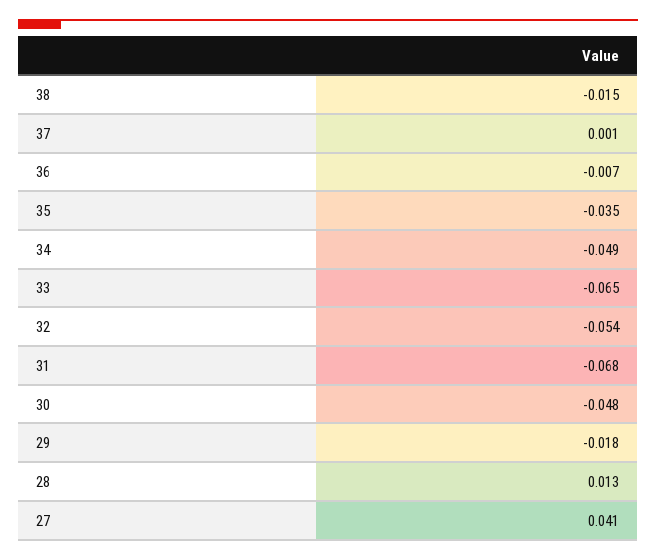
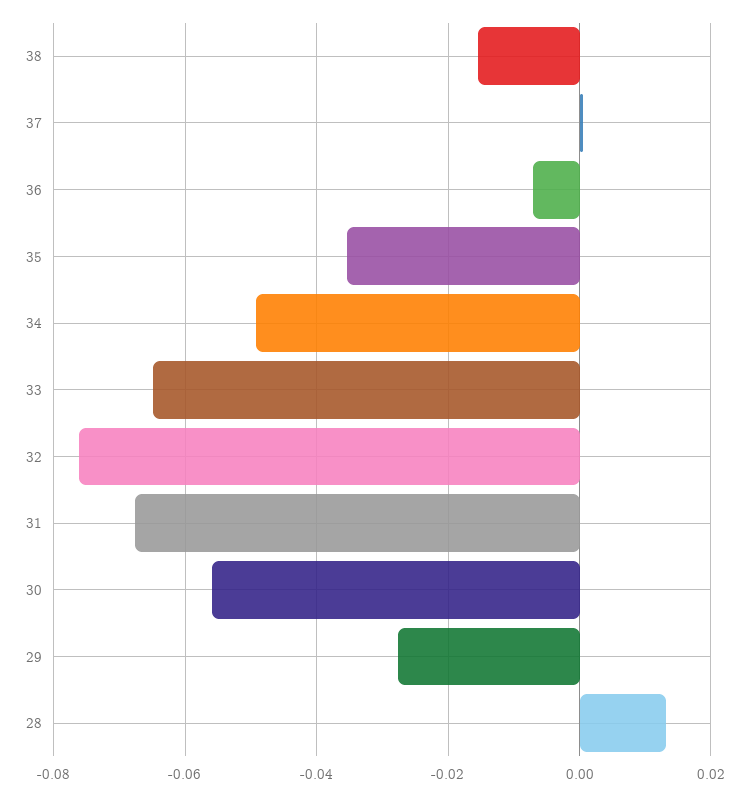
  {
    "38": -0.015,
    "37": 0.001,
    "36": -0.007,
    "35": -0.035,
    "34": -0.049,
    "33": -0.065,
-   "32": -0.054,
+   "32": -0.076,
    "31": -0.068,
-   "30": -0.048,
+   "30": -0.056,
-   "29": -0.018,
+   "29": -0.028,
-   "28": 0.013,
+   "28": 0.013
-   "27": 0.041
  }

